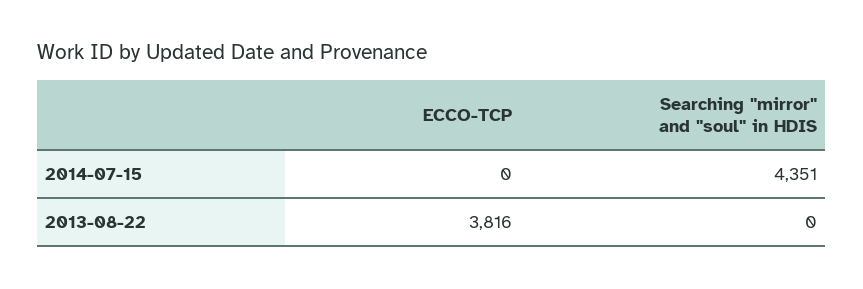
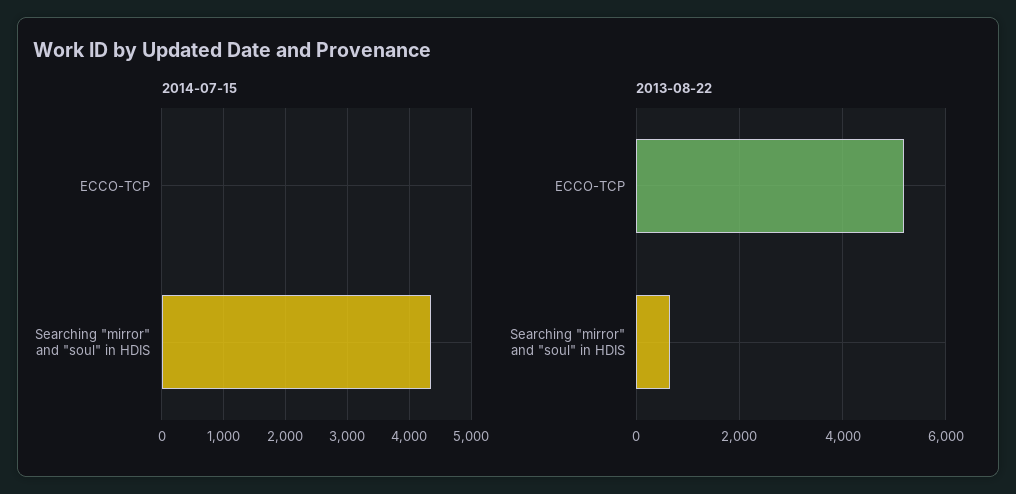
  {
    "2014-07-15": {
      "ECCO-TCP": 0,
      "Searching \"mirror\" and \"soul\" in HDIS": 4351
    },
    "2013-08-22": {
-     "ECCO-TCP": 3816,
+     "ECCO-TCP": 5200,
-     "Searching \"mirror\" and \"soul\" in HDIS": 0
+     "Searching \"mirror\" and \"soul\" in HDIS": 600
    }
  }

